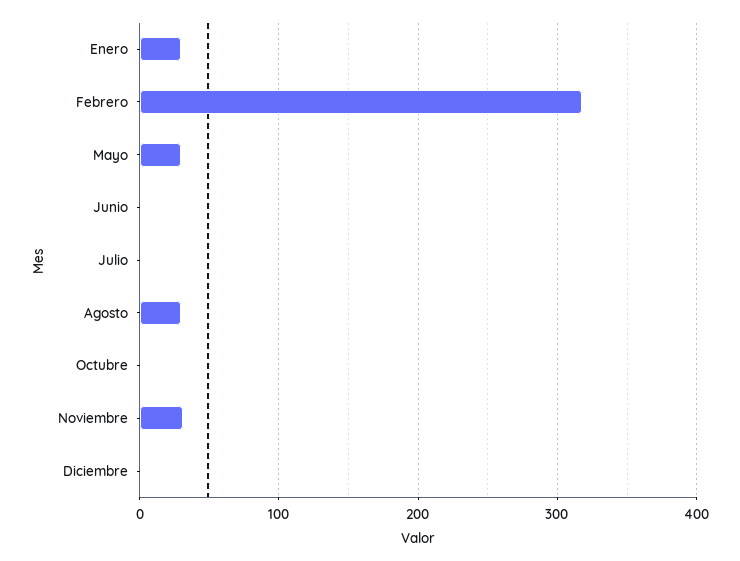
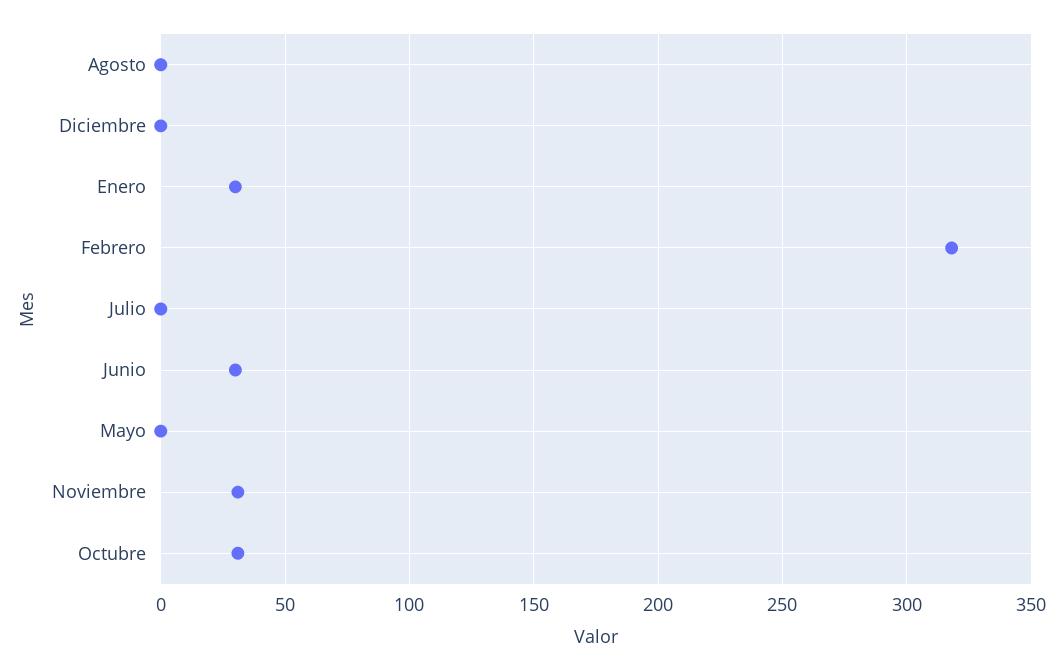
  {
    "Enero": 30,
    "Febrero": 320,
-   "Mayo": 30,
+   "Mayo": 0,
-   "Junio": 0,
+   "Junio": 30,
    "Julio": 0,
-   "Agosto": 30,
+   "Agosto": 0,
-   "Octubre": 0,
+   "Octubre": 30,
    "Noviembre": 30,
    "Diciembre": 0
  }

